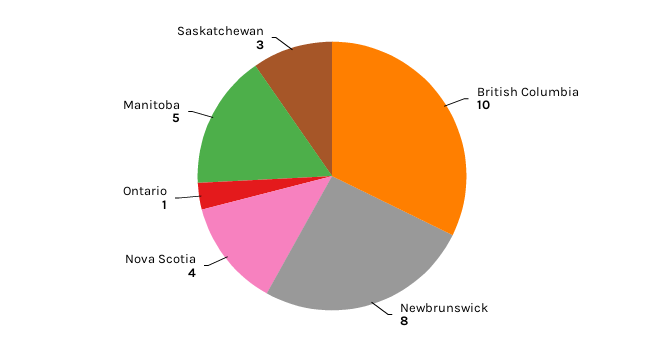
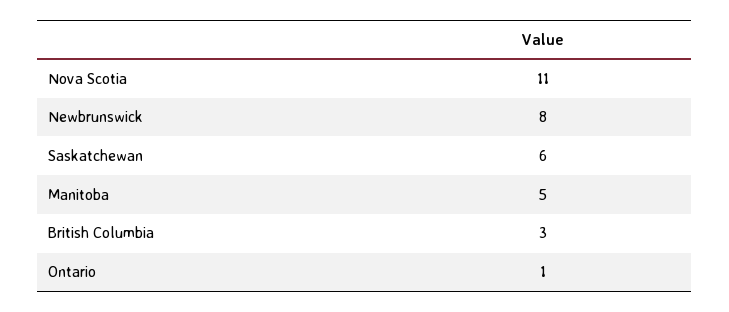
  {
-   "British Columbia": 10,
+   "British Columbia": 3,
    "Newbrunswick": 8,
-   "Nova Scotia": 4,
+   "Nova Scotia": 11,
    "Ontario": 1,
    "Manitoba": 5,
-   "Saskatchewan": 3
+   "Saskatchewan": 6
  }

